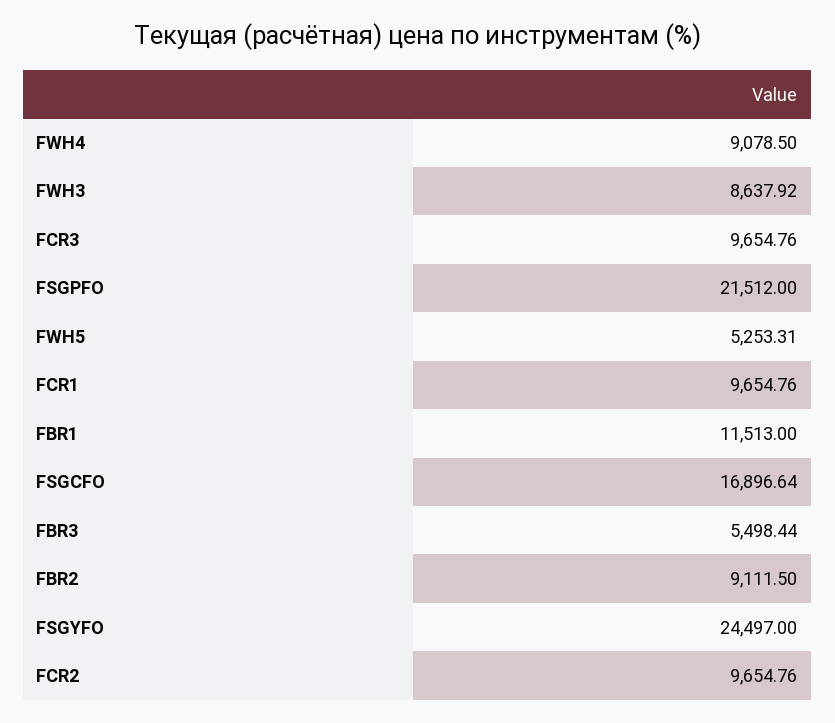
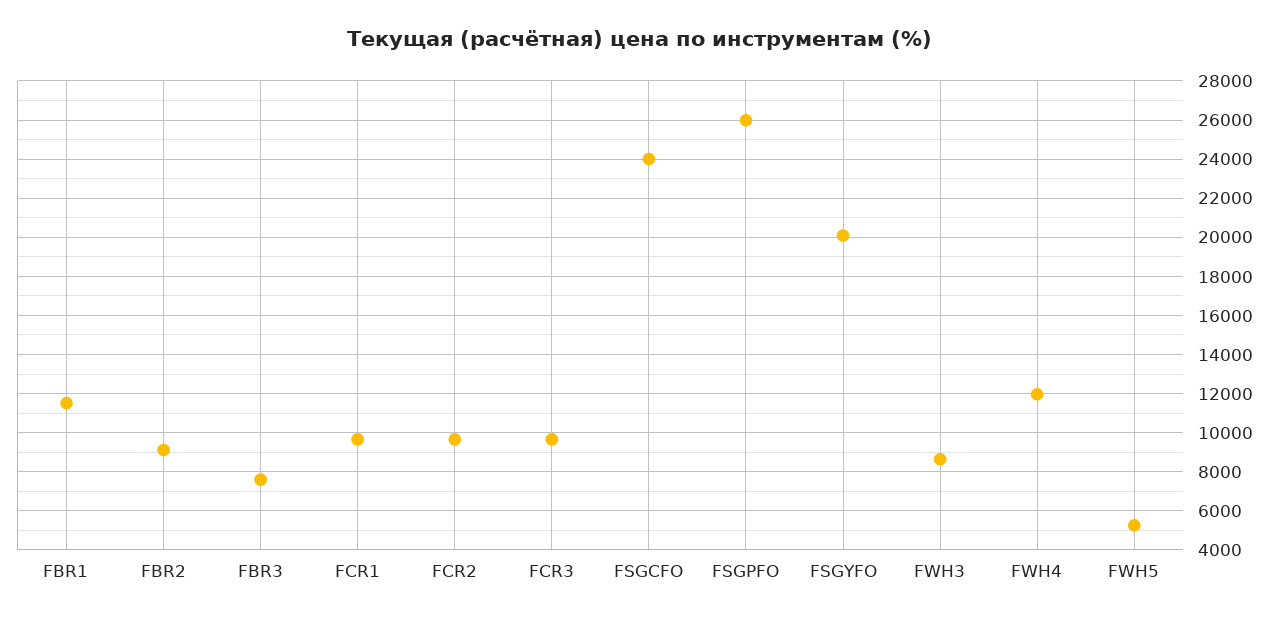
  {
-   "FWH4": 9078.5,
+   "FWH4": 12000,
    "FWH3": 8637.92,
    "FCR3": 9654.76,
-   "FSGPFO": 21512,
+   "FSGPFO": 26000,
    "FWH5": 5253.31,
    "FCR1": 9654.76,
    "FBR1": 11513,
-   "FSGCFO": 16896.64,
+   "FSGCFO": 24000,
-   "FBR3": 5498.44,
+   "FBR3": 7500,
    "FBR2": 9111.5,
-   "FSGYFO": 24497,
+   "FSGYFO": 20000,
    "FCR2": 9654.76
  }

